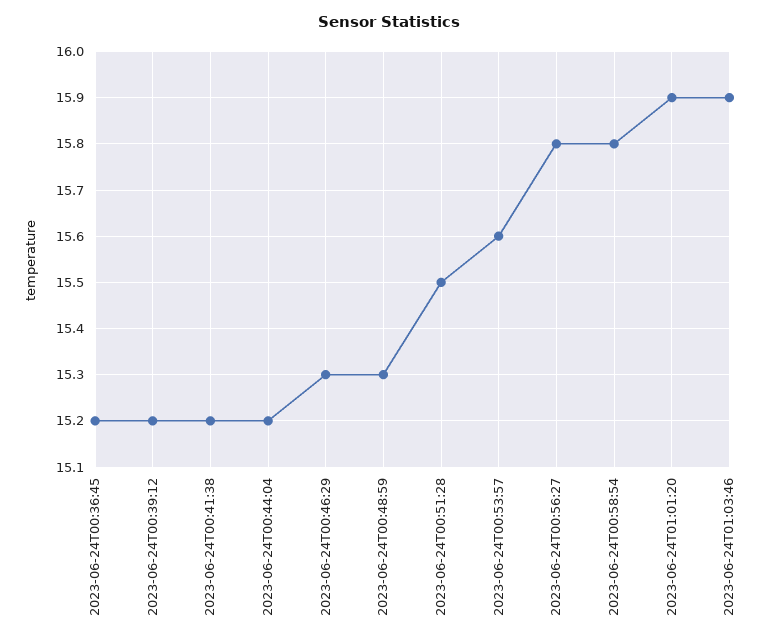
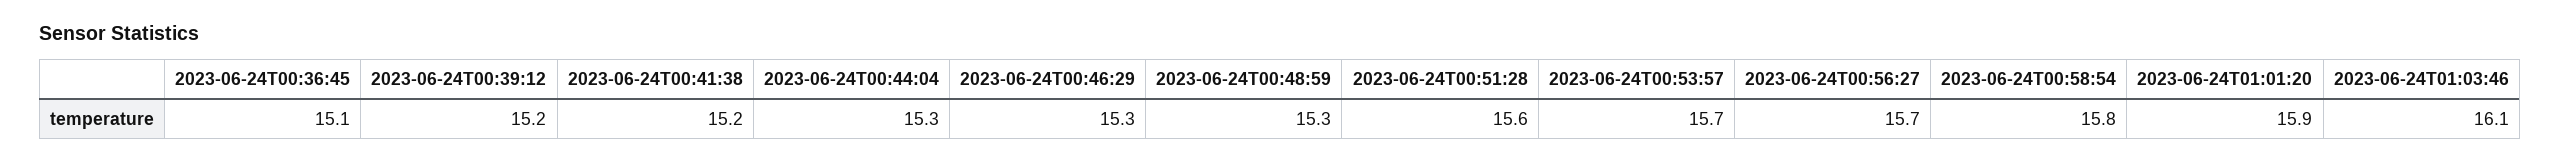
  {
-   "2023-06-24T00:36:45": 15.2,
+   "2023-06-24T00:36:45": 15.1,
    "2023-06-24T00:39:12": 15.2,
    "2023-06-24T00:41:38": 15.2,
-   "2023-06-24T00:44:04": 15.2,
+   "2023-06-24T00:44:04": 15.3,
    "2023-06-24T00:46:29": 15.3,
    "2023-06-24T00:48:59": 15.3,
-   "2023-06-24T00:51:28": 15.5,
+   "2023-06-24T00:51:28": 15.6,
-   "2023-06-24T00:53:57": 15.6,
+   "2023-06-24T00:53:57": 15.7,
-   "2023-06-24T00:56:27": 15.8,
+   "2023-06-24T00:56:27": 15.7,
    "2023-06-24T00:58:54": 15.8,
    "2023-06-24T01:01:20": 15.9,
-   "2023-06-24T01:03:46": 15.9
+   "2023-06-24T01:03:46": 16.1
  }

